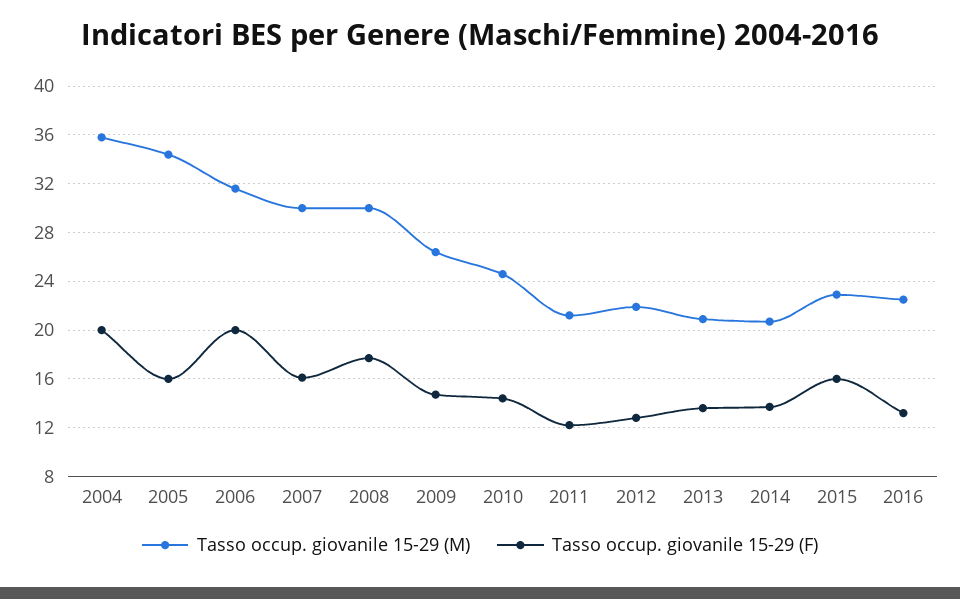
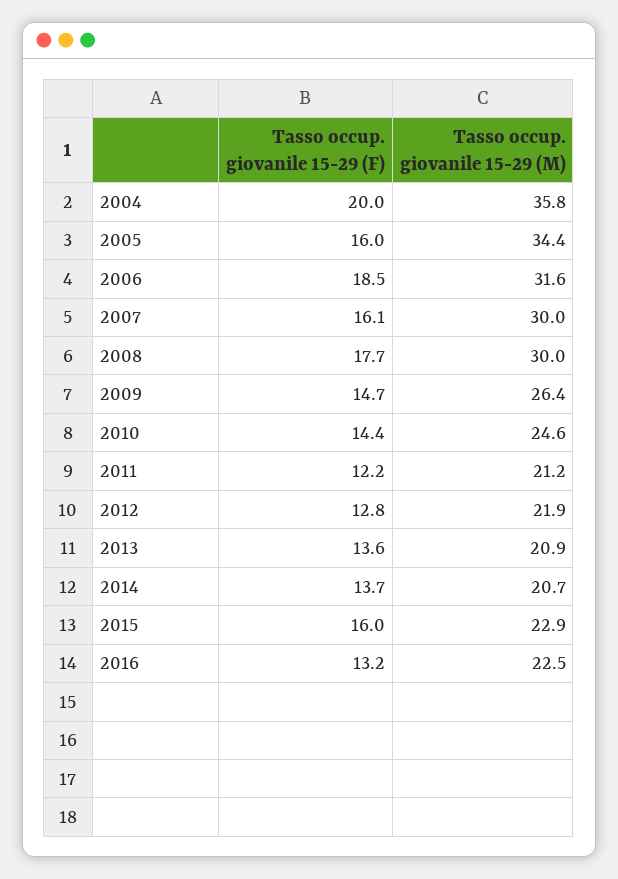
  {
    "Tasso occup. giovanile 15-29 (M)": {
      "2004": 35.8,
      "2005": 34.4,
      "2006": 31.6,
      "2007": 30,
      "2008": 30,
      "2009": 26.4,
      "2010": 24.6,
      "2011": 21.2,
      "2012": 21.9,
      "2013": 20.9,
      "2014": 20.7,
      "2015": 22.9,
      "2016": 22.5
    },
    "Tasso occup. giovanile 15-29 (F)": {
      "2004": 20,
      "2005": 16,
-     "2006": 20,
+     "2006": 18.5,
      "2007": 16.1,
      "2008": 17.7,
      "2009": 14.7,
      "2010": 14.4,
      "2011": 12.2,
      "2012": 12.8,
      "2013": 13.6,
      "2014": 13.7,
      "2015": 16,
      "2016": 13.2
    }
  }

